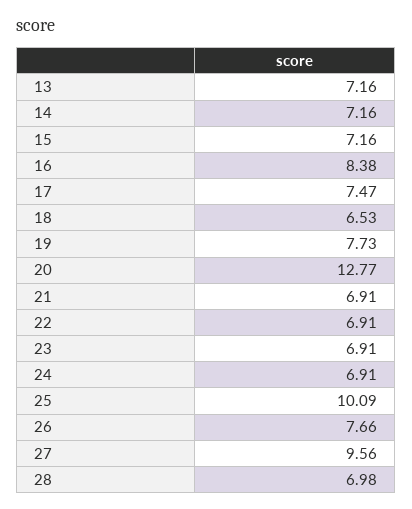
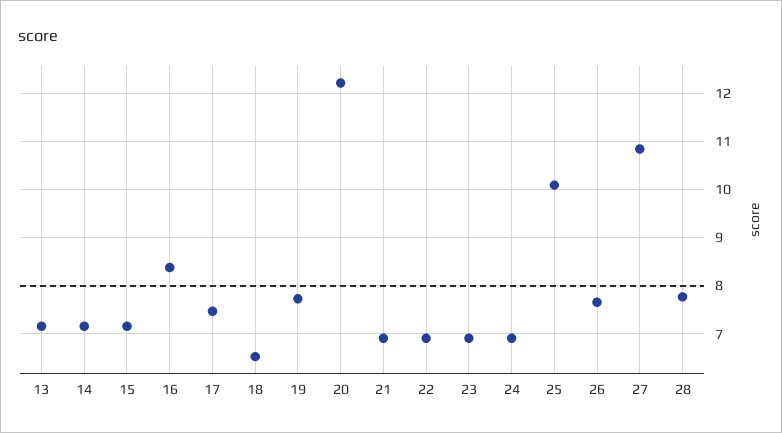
  {
    "13": 7.16,
    "14": 7.16,
    "15": 7.16,
    "16": 8.38,
    "17": 7.47,
    "18": 6.53,
    "19": 7.73,
-   "20": 12.77,
+   "20": 12.2,
    "21": 6.91,
    "22": 6.91,
    "23": 6.91,
    "24": 6.91,
    "25": 10.09,
    "26": 7.66,
-   "27": 9.56,
+   "27": 10.8,
-   "28": 6.98
+   "28": 7.8
  }

